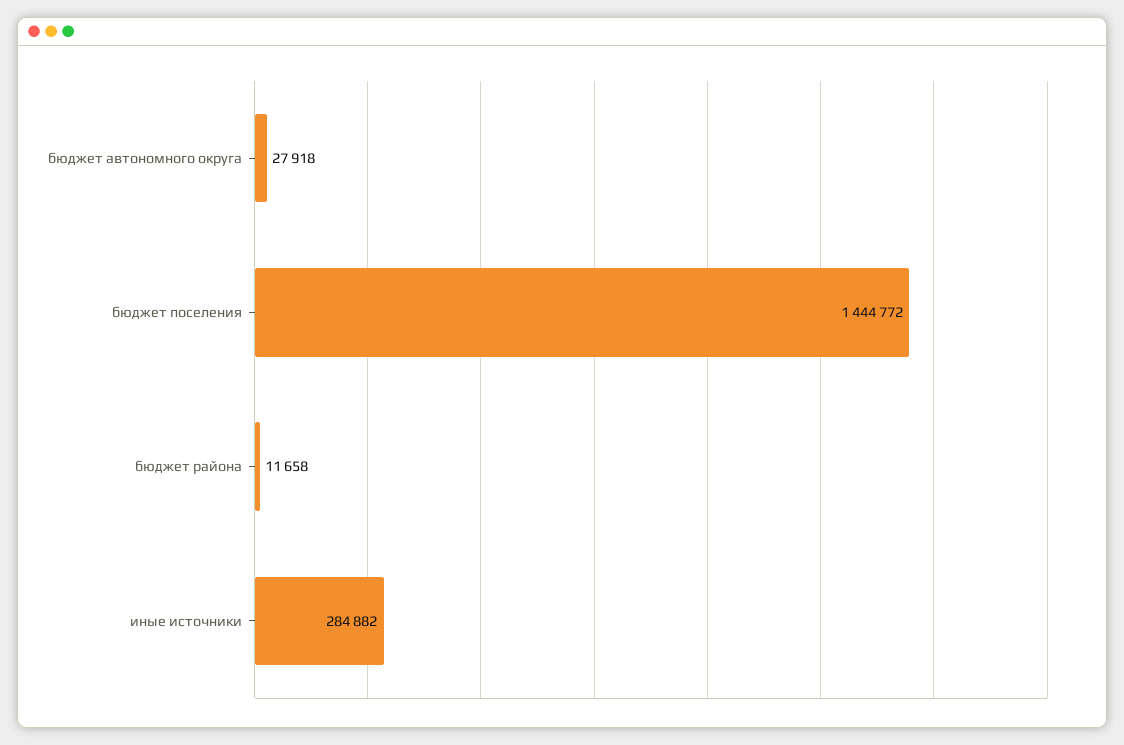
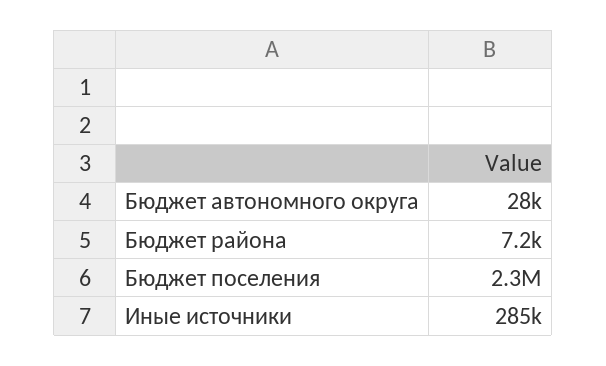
  {
    "бюджет автономного округа": 27918,
-   "бюджет поселения": 1444772,
+   "бюджет поселения": 2300000,
-   "бюджет района": 11658,
+   "бюджет района": 7200,
    "иные источники": 284882
  }

